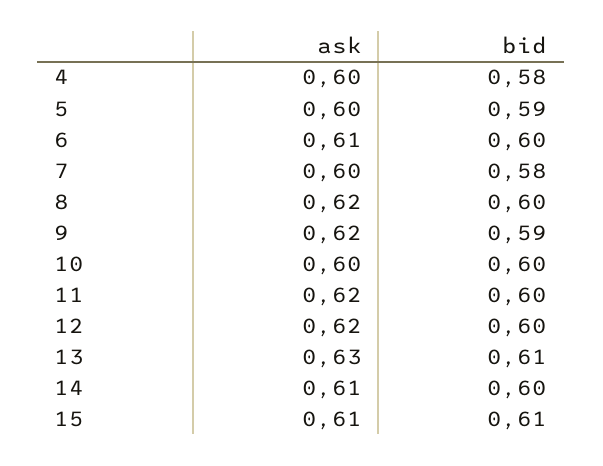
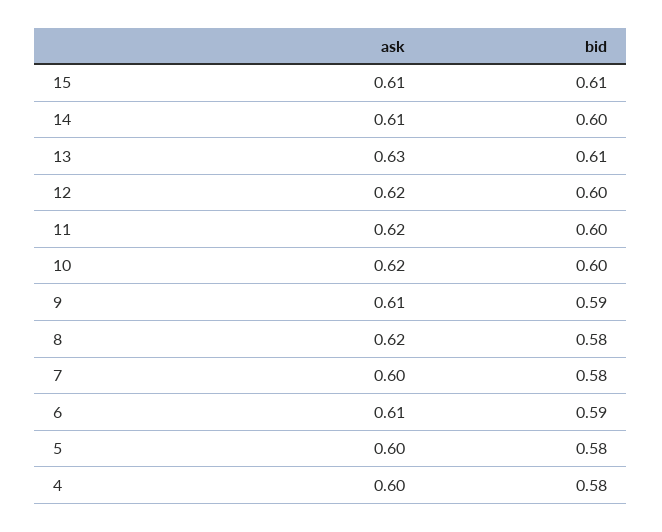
  {
    "ask": {
      "4": 0.6,
      "5": 0.6,
      "6": 0.61,
      "7": 0.6,
      "8": 0.62,
-     "9": 0.62,
+     "9": 0.61,
-     "10": 0.6,
+     "10": 0.62,
      "11": 0.62,
      "12": 0.62,
      "13": 0.63,
      "14": 0.61,
      "15": 0.61
    },
    "bid": {
      "4": 0.58,
-     "5": 0.59,
+     "5": 0.58,
-     "6": 0.6,
+     "6": 0.59,
      "7": 0.58,
-     "8": 0.6,
+     "8": 0.58,
      "9": 0.59,
      "10": 0.6,
      "11": 0.6,
      "12": 0.6,
      "13": 0.61,
      "14": 0.6,
      "15": 0.61
    }
  }

